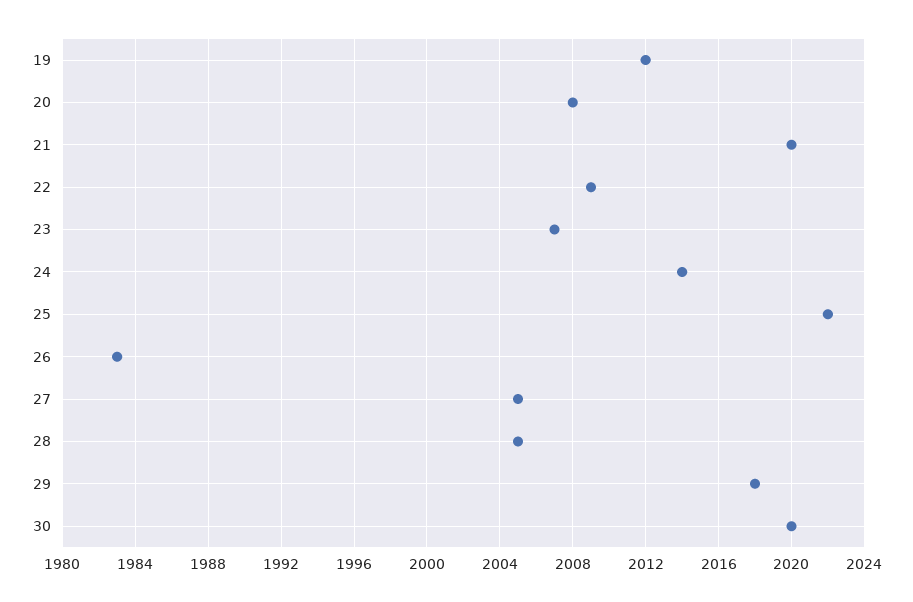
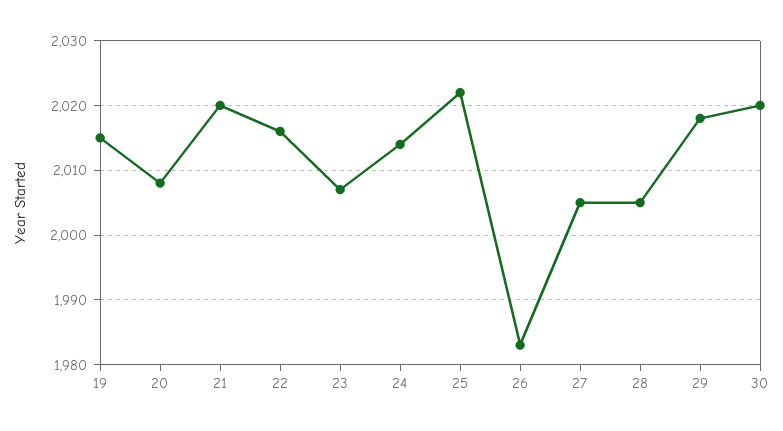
  {
-   "19": 2012,
+   "19": 2015,
    "20": 2008,
    "21": 2020,
-   "22": 2009,
+   "22": 2016,
    "23": 2007,
    "24": 2014,
    "25": 2022,
    "26": 1983,
    "27": 2005,
    "28": 2005,
    "29": 2018,
    "30": 2020
  }

